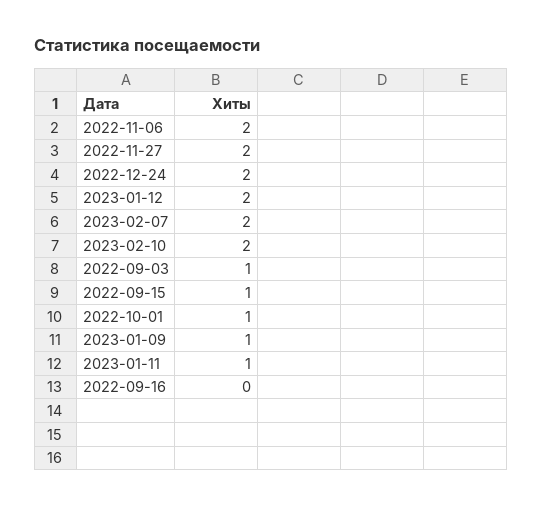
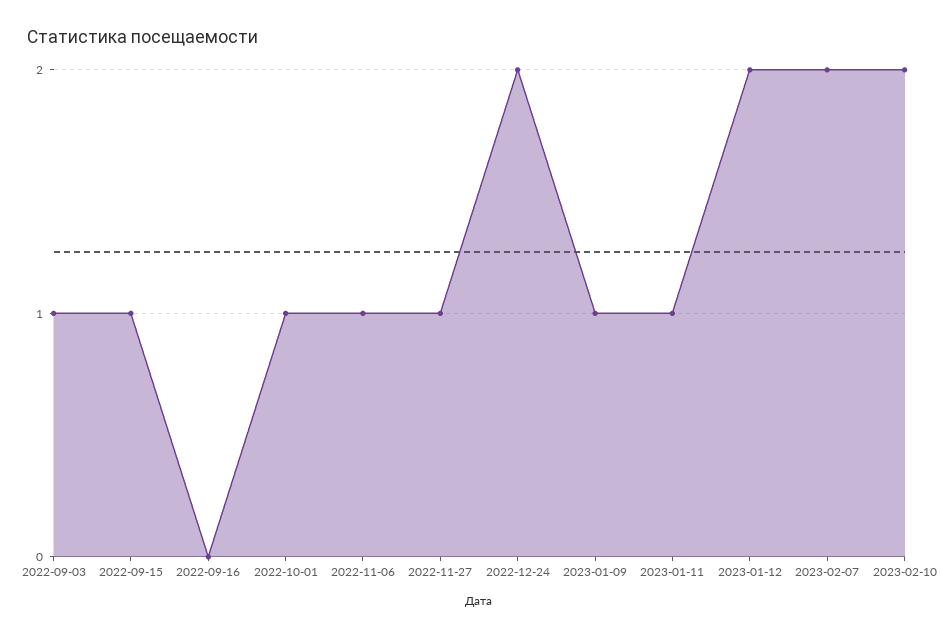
  {
-   "2022-11-06": 2,
+   "2022-11-06": 1,
-   "2022-11-27": 2,
+   "2022-11-27": 1,
    "2022-12-24": 2,
    "2023-01-12": 2,
    "2023-02-07": 2,
    "2023-02-10": 2,
    "2022-09-03": 1,
    "2022-09-15": 1,
    "2022-10-01": 1,
    "2023-01-09": 1,
    "2023-01-11": 1,
    "2022-09-16": 0
  }

